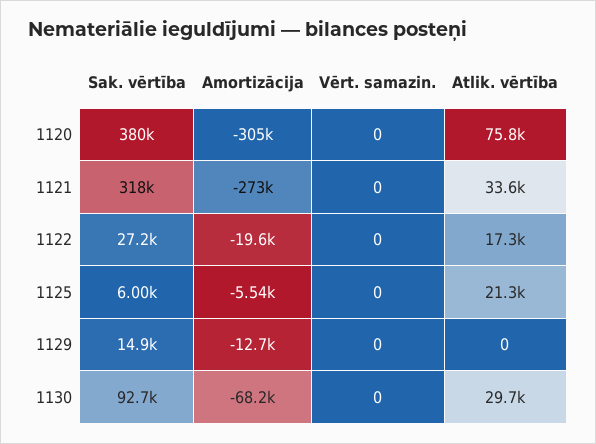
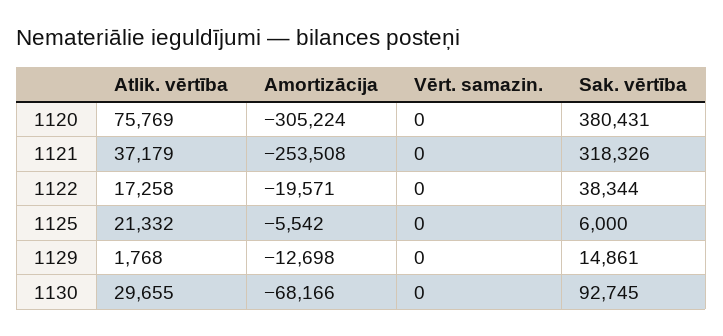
  {
    "Sak. vērtība": {
      "1120": 380431,
      "1121": 318326,
-     "1122": 27200,
+     "1122": 38344,
      "1125": 6000,
      "1129": 14861,
      "1130": 92745
    },
    "Amortizācija": {
      "1120": -305224,
-     "1121": -273000,
+     "1121": -253508,
      "1122": -19571,
      "1125": -5542,
      "1129": -12698,
      "1130": -68166
    },
    "Vērt. samazin.": {
      "1120": 0,
      "1121": 0,
      "1122": 0,
      "1125": 0,
      "1129": 0,
      "1130": 0
    },
    "Atlik. vērtība": {
      "1120": 75769,
-     "1121": 33600,
+     "1121": 37179,
      "1122": 17258,
      "1125": 21332,
-     "1129": 0,
+     "1129": 1768,
      "1130": 29655
    }
  }

